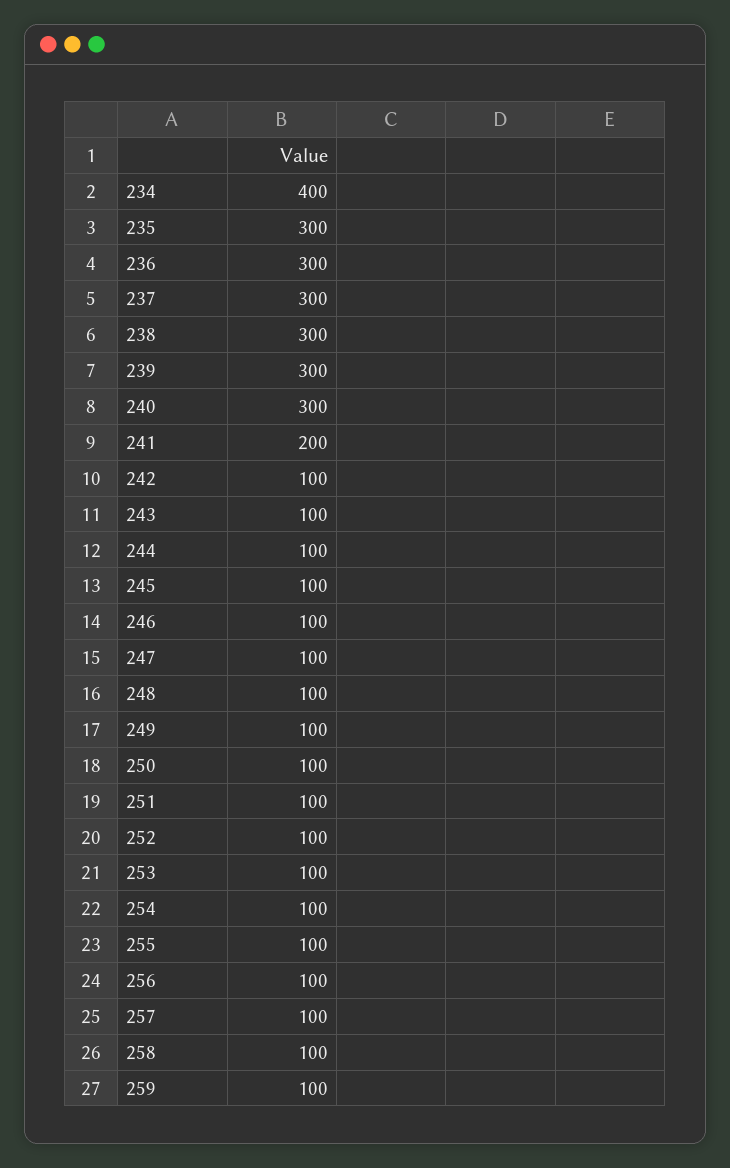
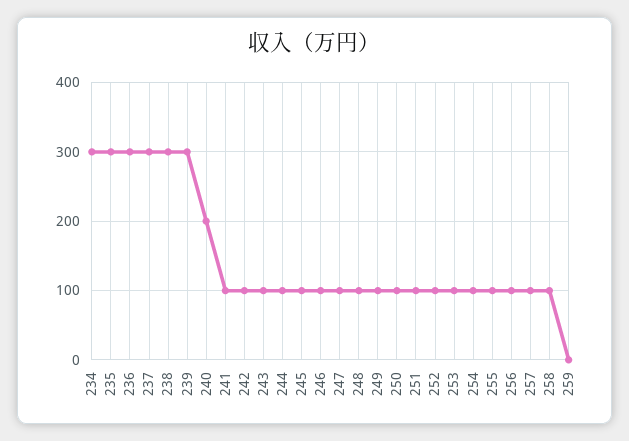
  {
-   "234": 400,
+   "234": 300,
    "235": 300,
    "236": 300,
    "237": 300,
    "238": 300,
    "239": 300,
-   "240": 300,
+   "240": 200,
-   "241": 200,
+   "241": 100,
    "242": 100,
    "243": 100,
    "244": 100,
    "245": 100,
    "246": 100,
    "247": 100,
    "248": 100,
    "249": 100,
    "250": 100,
    "251": 100,
    "252": 100,
    "253": 100,
    "254": 100,
    "255": 100,
    "256": 100,
    "257": 100,
    "258": 100,
-   "259": 100
+   "259": 0
  }

